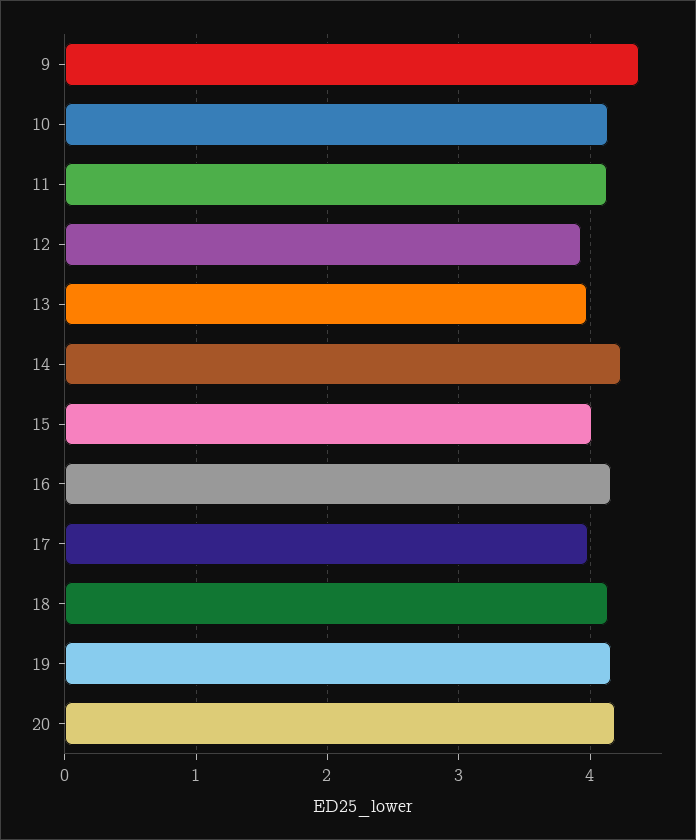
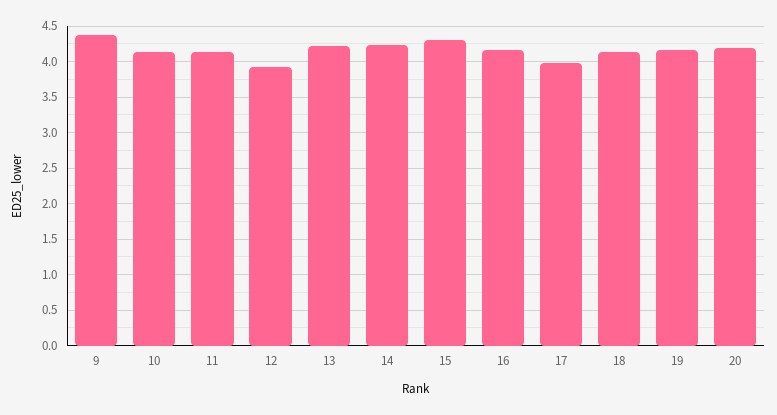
  {
    "9": 4.4,
    "10": 4.1,
    "11": 4.1,
    "12": 3.9,
-   "13": 4,
+   "13": 4.2,
    "14": 4.2,
-   "15": 4,
+   "15": 4.3,
    "16": 4.2,
    "17": 4,
    "18": 4.1,
    "19": 4.2,
    "20": 4.2
  }

